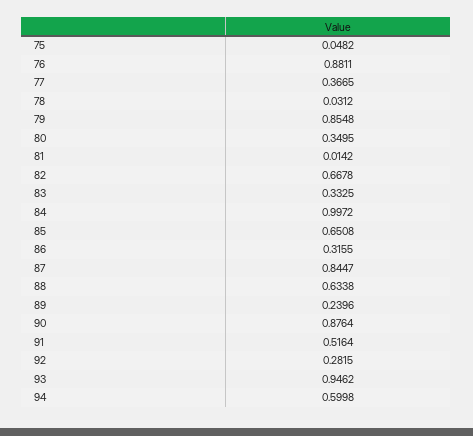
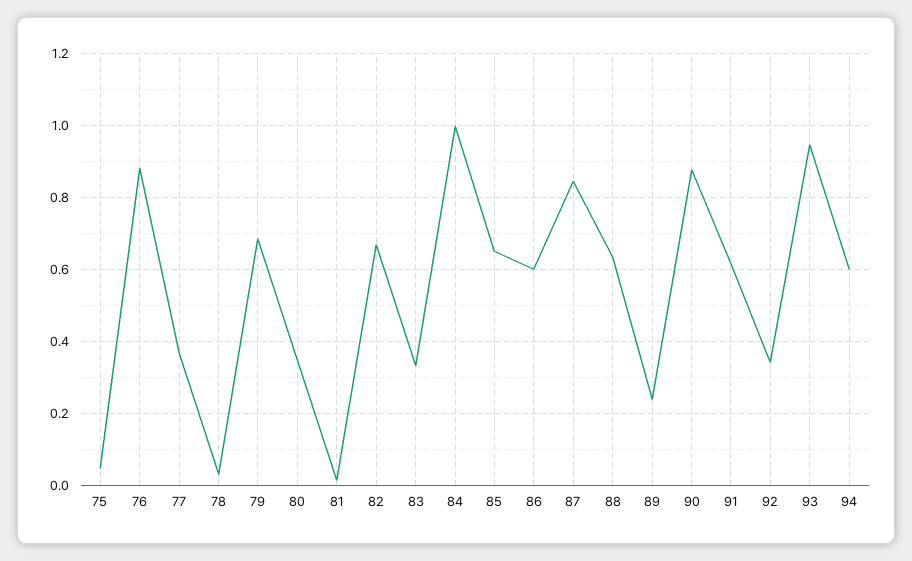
  {
    "75": 0.0482,
    "76": 0.8811,
    "77": 0.3665,
    "78": 0.0312,
-   "79": 0.8548,
+   "79": 0.68,
    "80": 0.3495,
    "81": 0.0142,
    "82": 0.6678,
    "83": 0.3325,
    "84": 0.9972,
    "85": 0.6508,
-   "86": 0.3155,
+   "86": 0.6,
    "87": 0.8447,
    "88": 0.6338,
    "89": 0.2396,
    "90": 0.8764,
-   "91": 0.5164,
+   "91": 0.62,
-   "92": 0.2815,
+   "92": 0.34,
    "93": 0.9462,
    "94": 0.5998
  }

